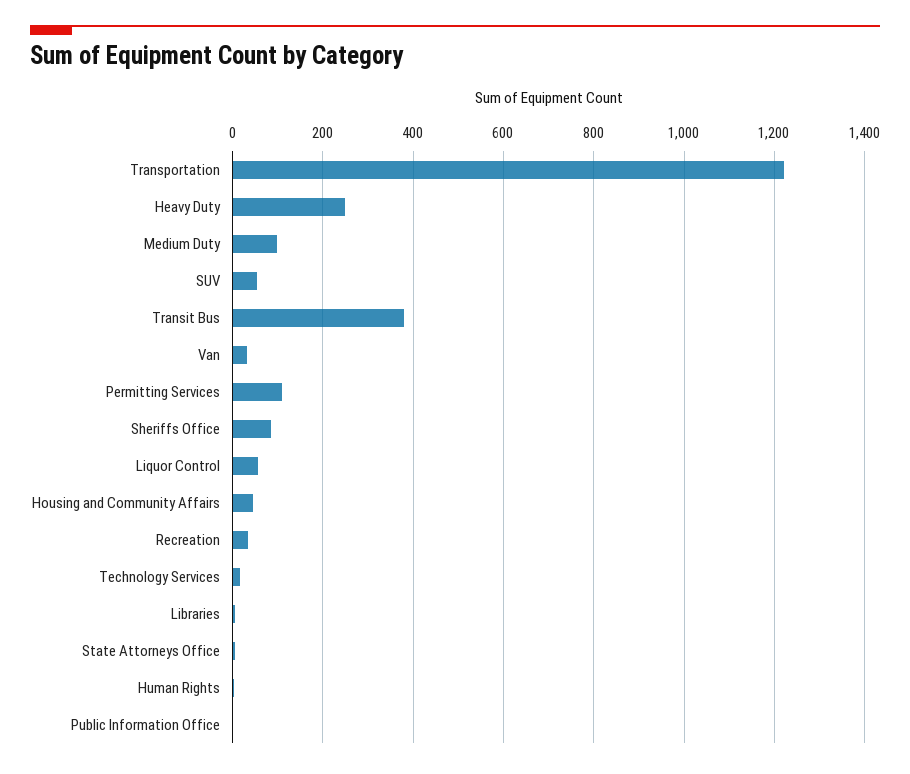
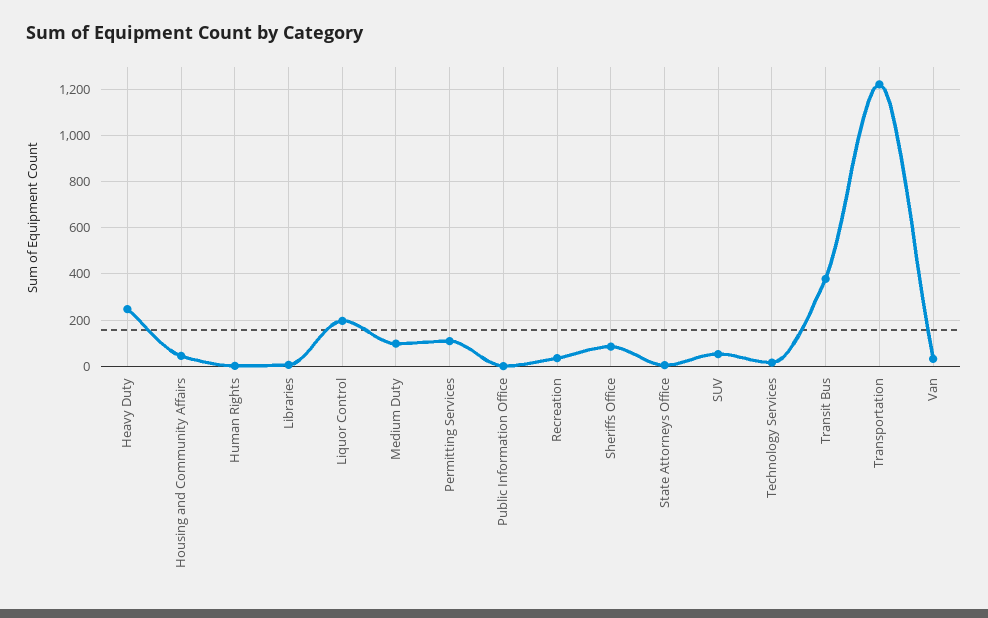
  {
    "Transportation": 1220,
    "Heavy Duty": 240,
    "Medium Duty": 100,
    "SUV": 60,
    "Transit Bus": 380,
    "Van": 40,
    "Permitting Services": 100,
    "Sheriffs Office": 80,
-   "Liquor Control": 60,
+   "Liquor Control": 200,
    "Housing and Community Affairs": 40,
    "Recreation": 40,
    "Technology Services": 20,
    "Libraries": 0,
    "State Attorneys Office": 0,
    "Human Rights": 0,
    "Public Information Office": 0
  }

